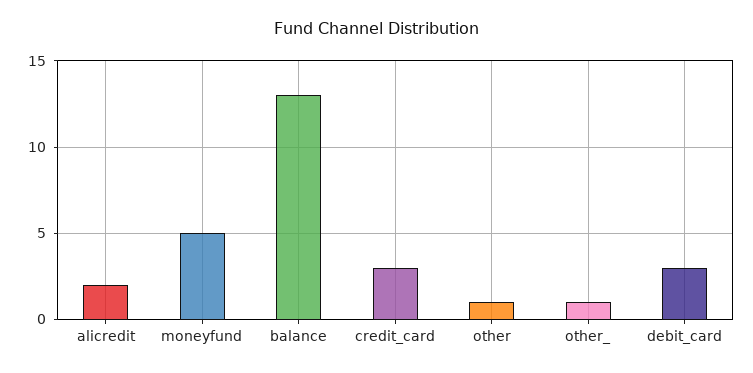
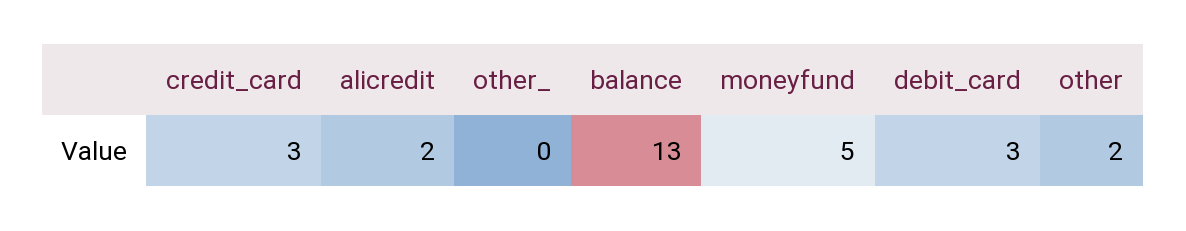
  {
    "alicredit": 2,
    "moneyfund": 5,
    "balance": 13,
    "credit_card": 3,
-   "other": 1,
+   "other": 2,
-   "other_": 1,
+   "other_": 0,
    "debit_card": 3
  }

